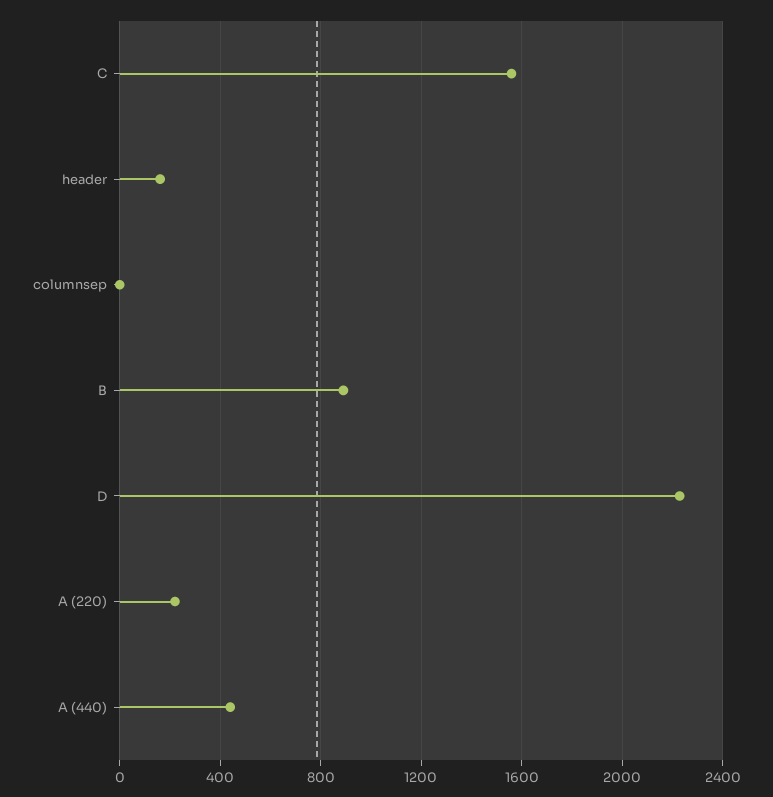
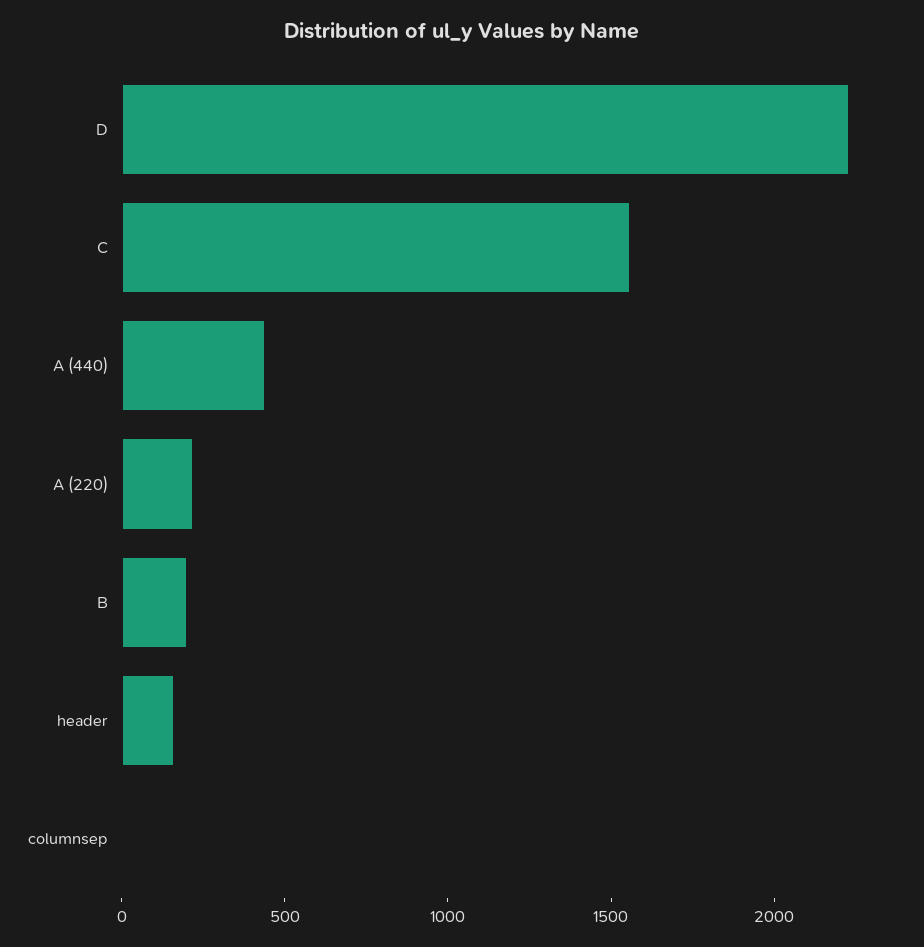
  {
    "C": 1550,
    "header": 150,
    "columnsep": 0,
-   "B": 900,
+   "B": 200,
    "D": 2250,
    "A (220)": 200,
    "A (440)": 450
  }

